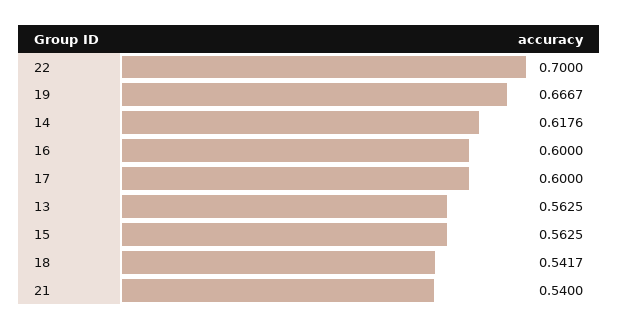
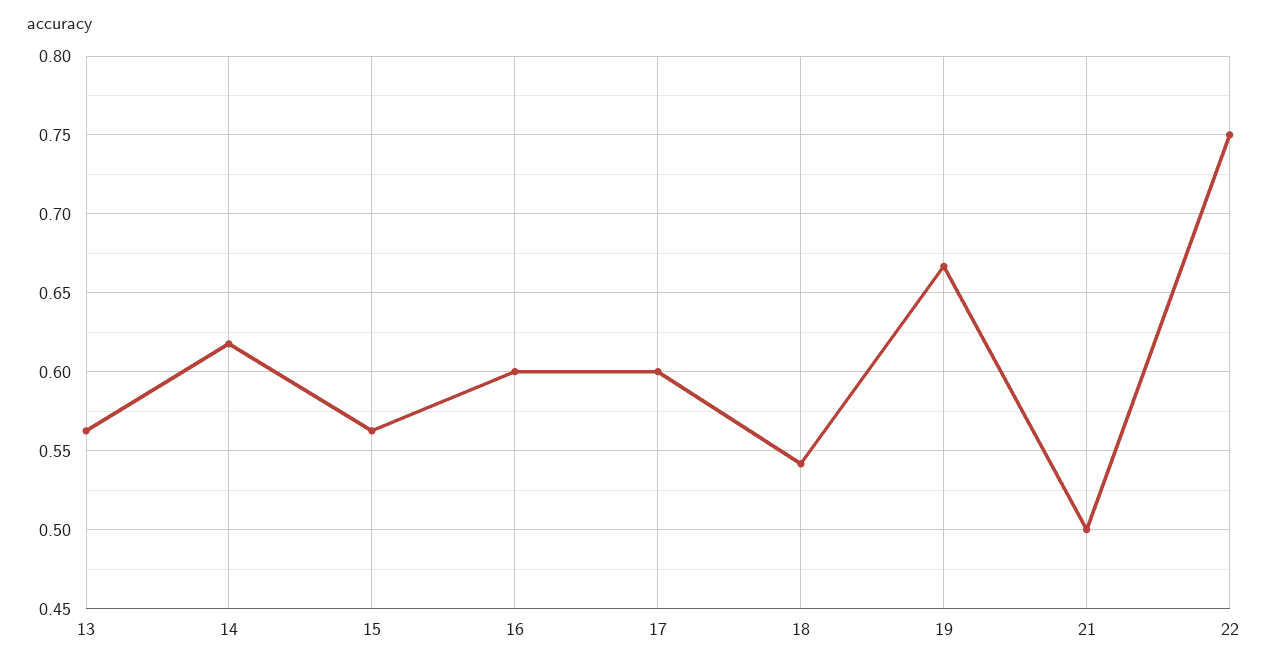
  {
-   "22": 0.7,
+   "22": 0.75,
    "19": 0.6667,
    "14": 0.6176,
    "16": 0.6,
    "17": 0.6,
    "13": 0.5625,
    "15": 0.5625,
    "18": 0.5417,
-   "21": 0.54
+   "21": 0.5
  }

